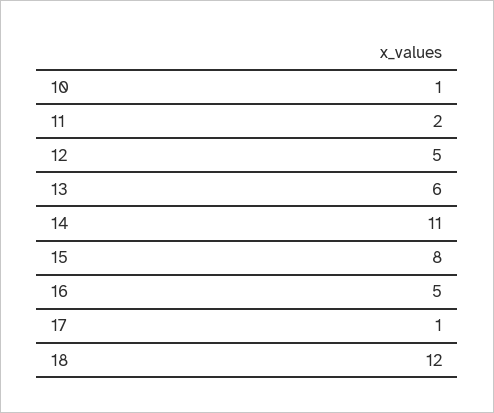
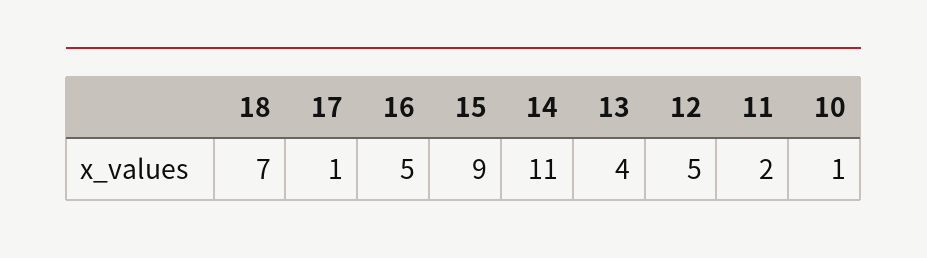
  {
    "10": 1,
    "11": 2,
    "12": 5,
-   "13": 6,
+   "13": 4,
    "14": 11,
-   "15": 8,
+   "15": 9,
    "16": 5,
    "17": 1,
-   "18": 12
+   "18": 7
  }

